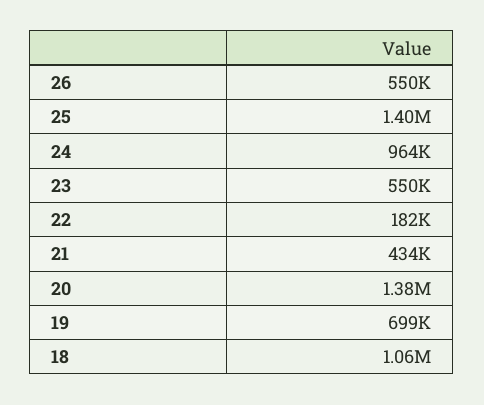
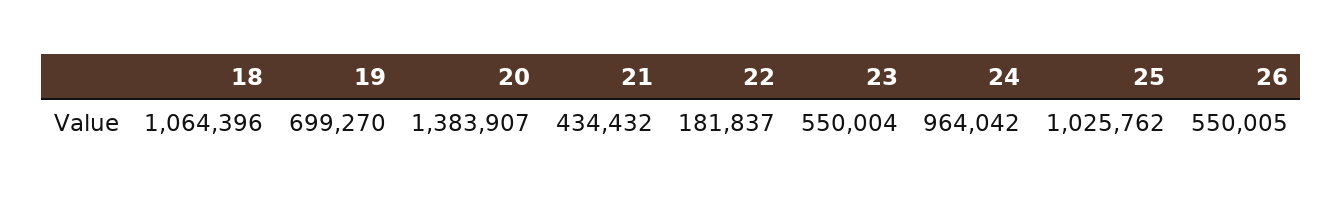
  {
    "26": 550005,
-   "25": 1400000,
+   "25": 1025762,
    "24": 964042,
    "23": 550004,
    "22": 181837,
    "21": 434432,
    "20": 1383907,
    "19": 699270,
    "18": 1064396
  }

